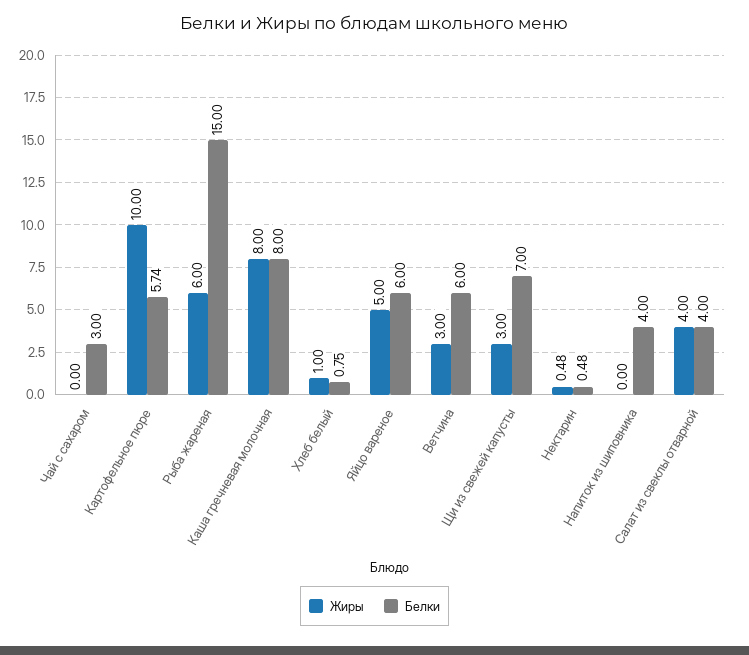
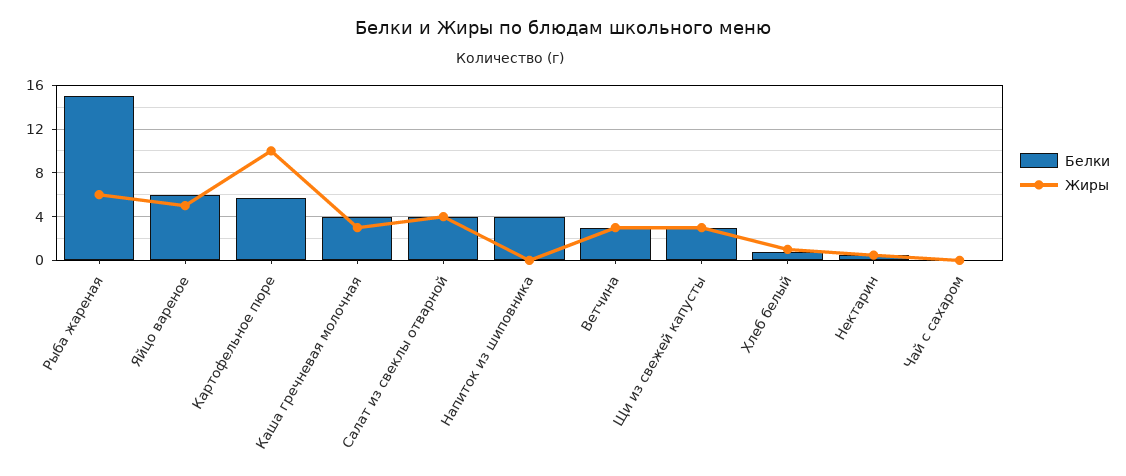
  {
    "Жиры": {
      "Чай с сахаром": 0,
      "Картофельное пюре": 10,
      "Рыба жареная": 6,
-     "Каша гречневая молочная": 8,
+     "Каша гречневая молочная": 3,
      "Хлеб белый": 1,
      "Яйцо вареное": 5,
      "Ветчина": 3,
      "Щи из свежей капусты": 3,
      "Нектарин": 0.48,
      "Напиток из шиповника": 0,
      "Салат из свеклы отварной": 4
    },
    "Белки": {
-     "Чай с сахаром": 3,
+     "Чай с сахаром": 0,
      "Картофельное пюре": 5.74,
      "Рыба жареная": 15,
-     "Каша гречневая молочная": 8,
+     "Каша гречневая молочная": 4,
      "Хлеб белый": 0.75,
      "Яйцо вареное": 6,
-     "Ветчина": 6,
+     "Ветчина": 3,
-     "Щи из свежей капусты": 7,
+     "Щи из свежей капусты": 3,
      "Нектарин": 0.48,
      "Напиток из шиповника": 4,
      "Салат из свеклы отварной": 4
    }
  }

